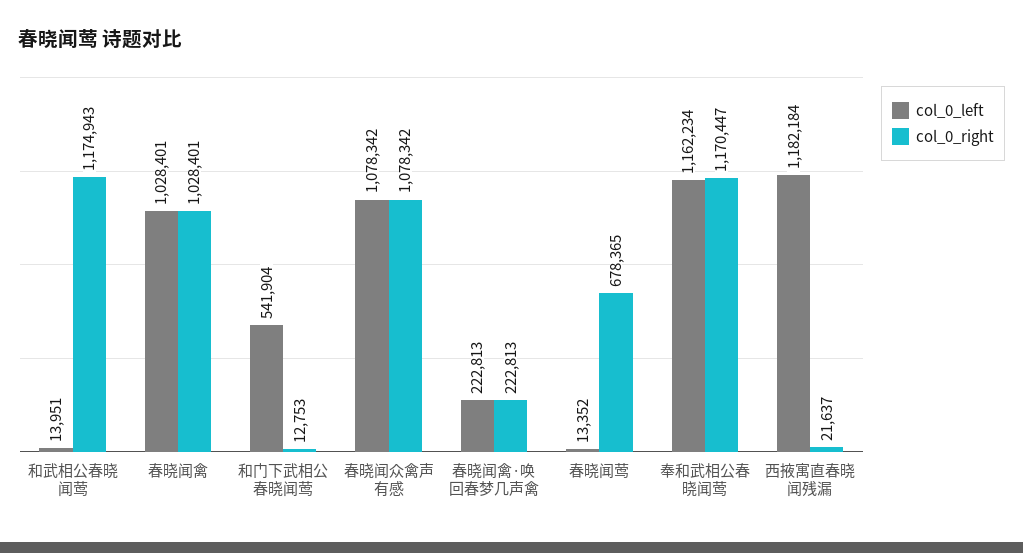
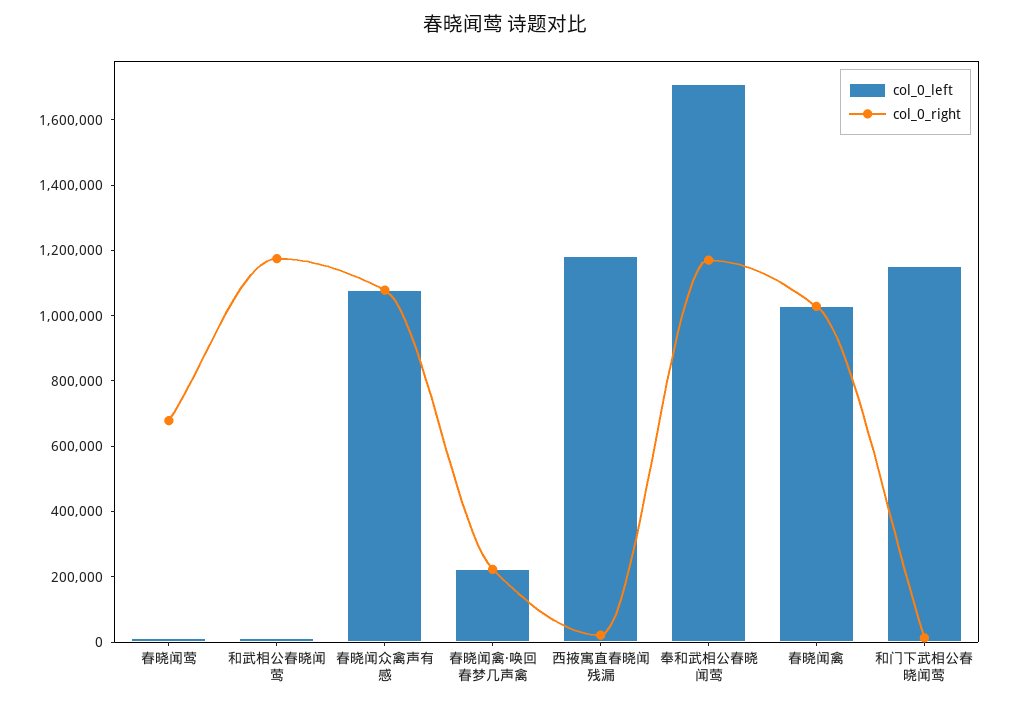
  {
    "col_0_left": {
      "和武相公春晓闻莺": 13951,
      "春晓闻禽": 1028401,
-     "和门下武相公春晓闻莺": 541904,
+     "和门下武相公春晓闻莺": 1150000,
      "春晓闻众禽声有感": 1078342,
      "春晓闻禽·唤回春梦几声禽": 222813,
      "春晓闻莺": 13352,
-     "奉和武相公春晓闻莺": 1162234,
+     "奉和武相公春晓闻莺": 1700000,
      "西掖寓直春晓闻残漏": 1182184
    },
    "col_0_right": {
      "和武相公春晓闻莺": 1174943,
      "春晓闻禽": 1028401,
      "和门下武相公春晓闻莺": 12753,
      "春晓闻众禽声有感": 1078342,
      "春晓闻禽·唤回春梦几声禽": 222813,
      "春晓闻莺": 678365,
      "奉和武相公春晓闻莺": 1170447,
      "西掖寓直春晓闻残漏": 21637
    }
  }

